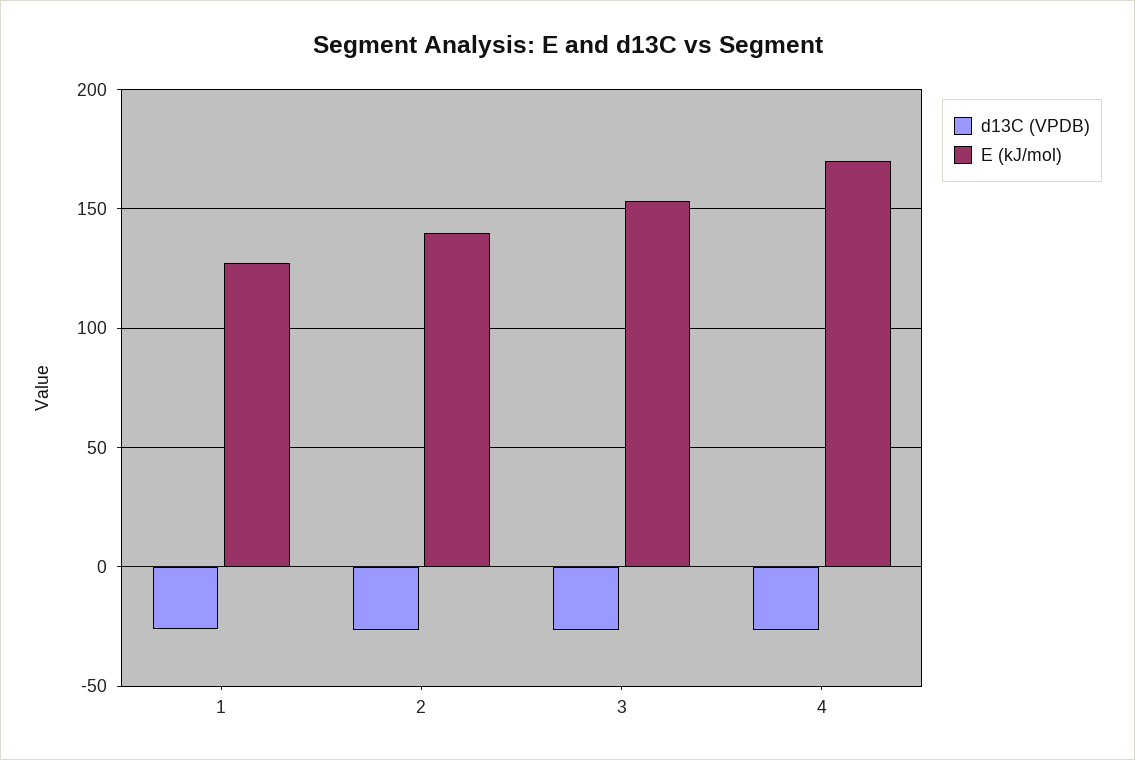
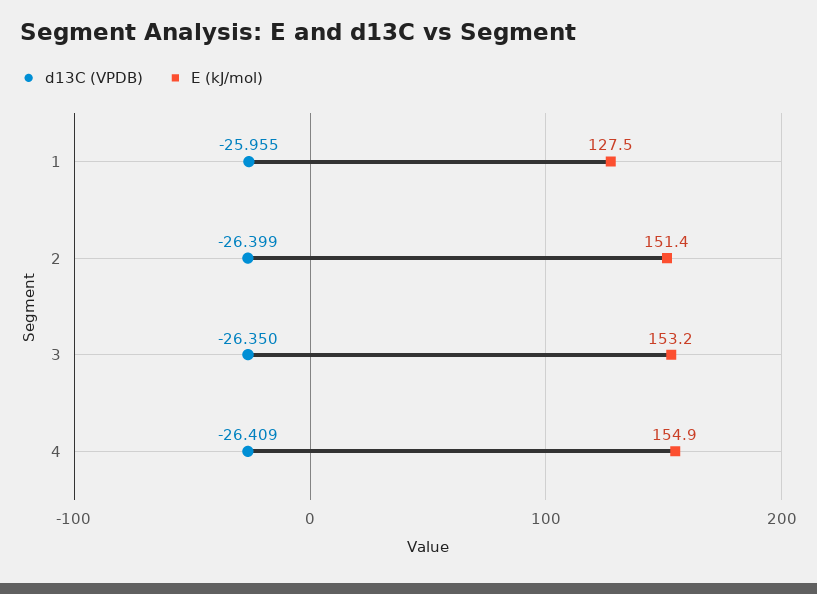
  {
    "d13C (VPDB)": {
      "1": -25.955,
      "2": -26.399,
      "3": -26.35,
      "4": -26.409
    },
    "E (kJ/mol)": {
      "1": 127.5,
-     "2": 140,
+     "2": 151.4,
      "3": 153.2,
-     "4": 170
+     "4": 154.9
    }
  }

